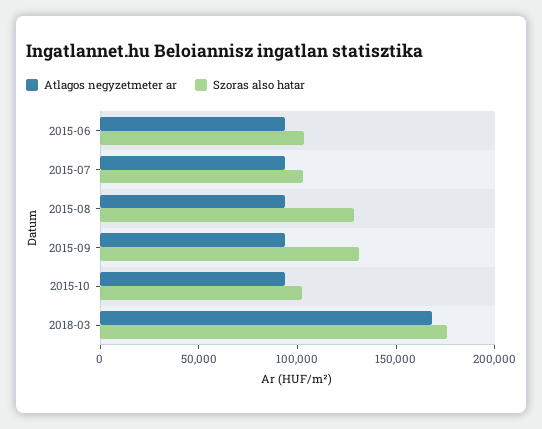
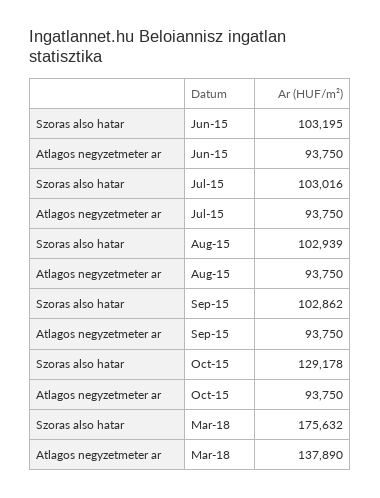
  {
    "Atlagos negyzetmeter ar": {
      "2015-06": 93750,
      "2015-07": 93750,
      "2015-08": 93750,
      "2015-09": 93750,
      "2015-10": 93750,
-     "2018-03": 170000
+     "2018-03": 137890
    },
    "Szoras also hatar": {
      "2015-06": 103195,
      "2015-07": 103016,
-     "2015-08": 130000,
+     "2015-08": 102939,
-     "2015-09": 130000,
+     "2015-09": 102862,
-     "2015-10": 100000,
+     "2015-10": 129178,
      "2018-03": 175632
    }
  }

